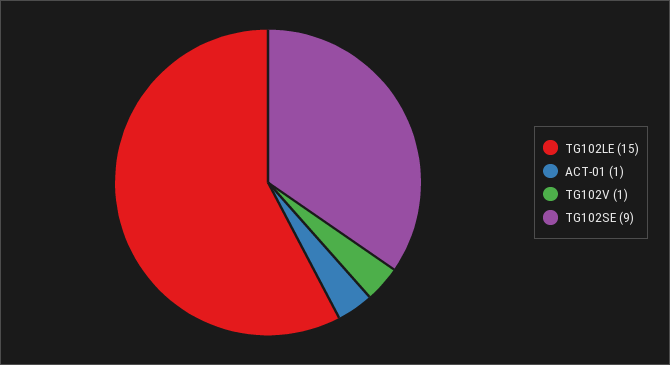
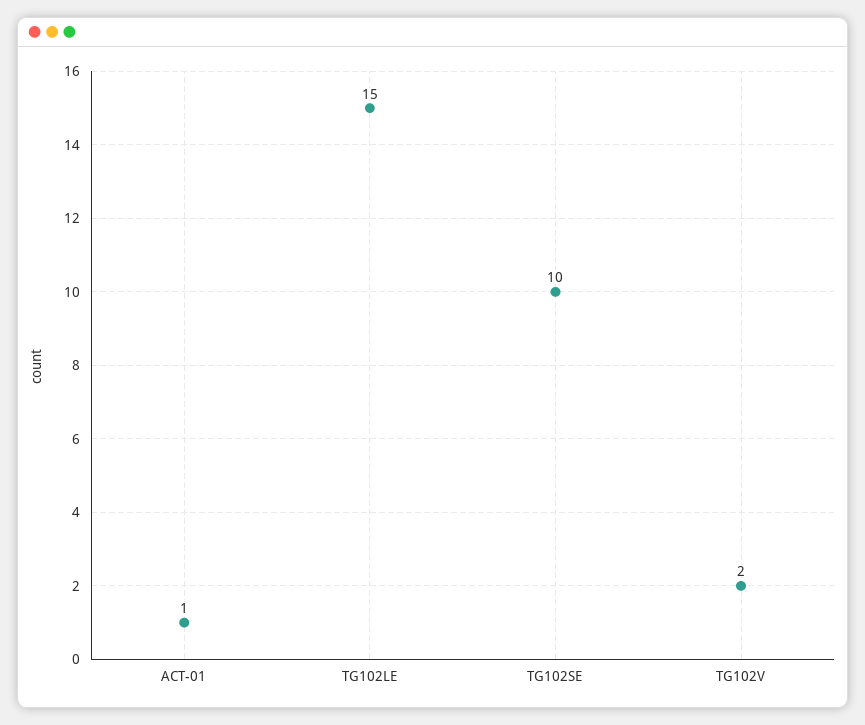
  {
    "TG102LE": 15,
    "ACT-01": 1,
-   "TG102V": 1,
+   "TG102V": 2,
-   "TG102SE": 9
+   "TG102SE": 10
  }

